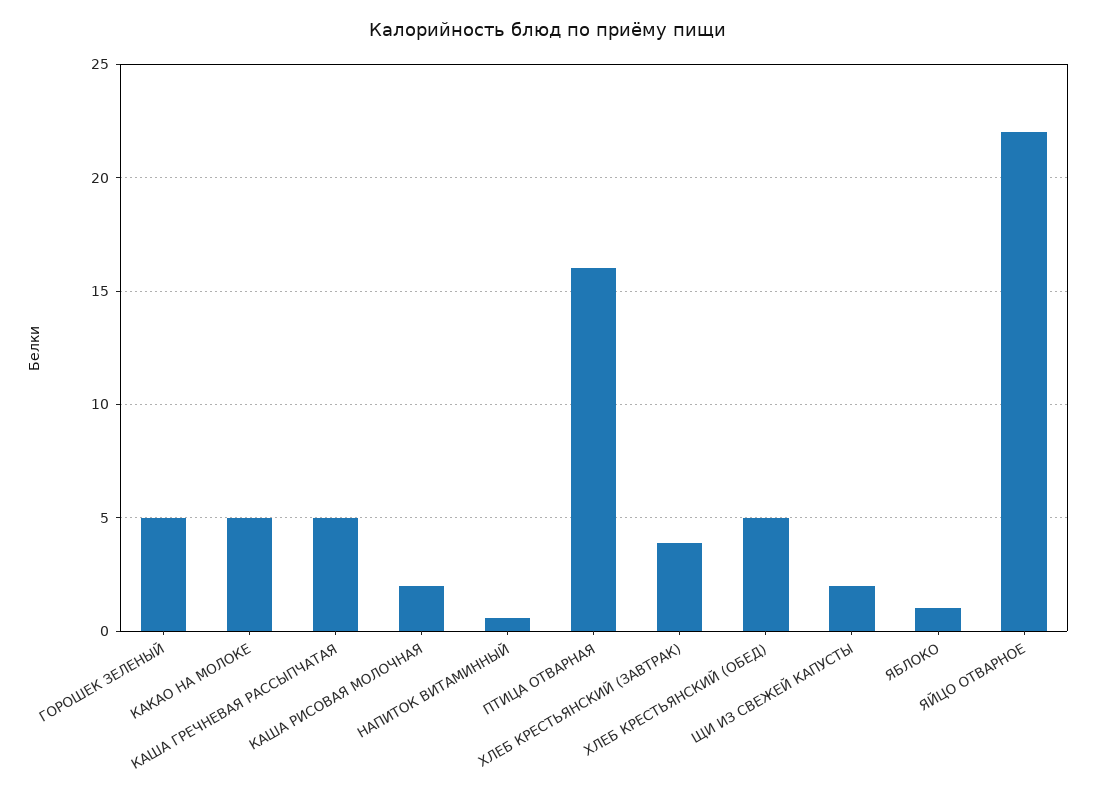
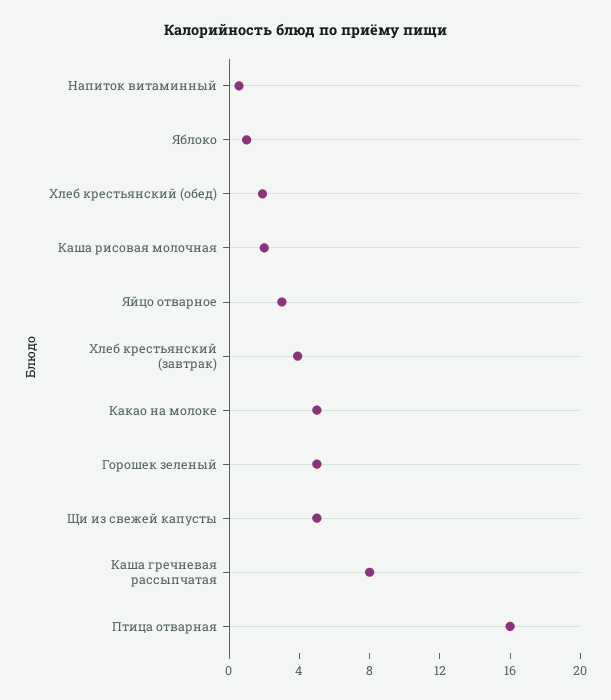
  {
    "ГОРОШЕК ЗЕЛЕНЫЙ": 5,
    "КАКАО НА МОЛОКЕ": 5,
-   "КАША ГРЕЧНЕВАЯ РАССЫПЧАТАЯ": 5,
+   "КАША ГРЕЧНЕВАЯ РАССЫПЧАТАЯ": 8,
    "КАША РИСОВАЯ МОЛОЧНАЯ": 2,
    "НАПИТОК ВИТАМИННЫЙ": 0.5,
    "ПТИЦА ОТВАРНАЯ": 16,
    "ХЛЕБ КРЕСТЬЯНСКИЙ (ЗАВТРАК)": 4,
-   "ХЛЕБ КРЕСТЬЯНСКИЙ (ОБЕД)": 5,
+   "ХЛЕБ КРЕСТЬЯНСКИЙ (ОБЕД)": 2,
-   "ЩИ ИЗ СВЕЖЕЙ КАПУСТЫ": 2,
+   "ЩИ ИЗ СВЕЖЕЙ КАПУСТЫ": 5,
    "ЯБЛОКО": 1,
-   "ЯЙЦО ОТВАРНОЕ": 22
+   "ЯЙЦО ОТВАРНОЕ": 3
  }

